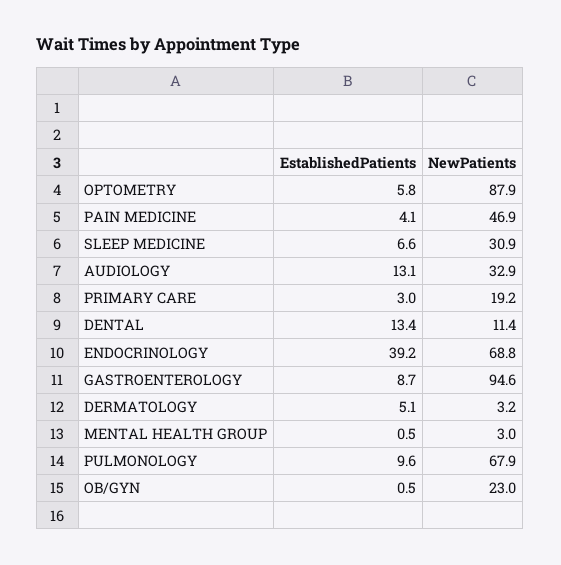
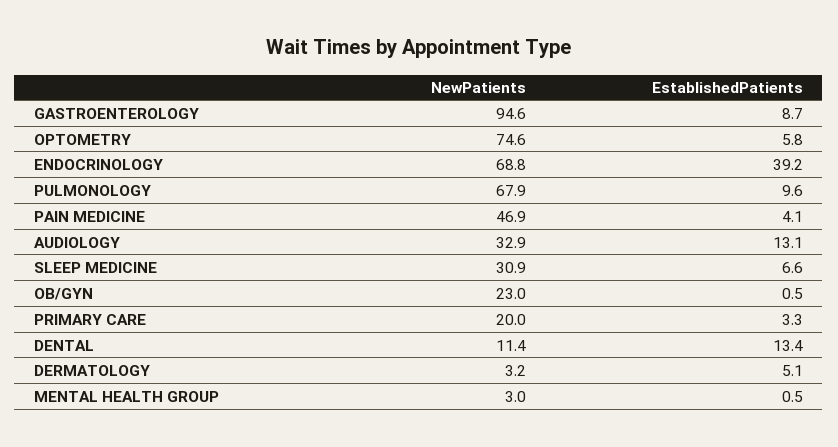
  {
    "EstablishedPatients": {
      "OPTOMETRY": 5.8,
      "PAIN MEDICINE": 4.1,
      "SLEEP MEDICINE": 6.6,
      "AUDIOLOGY": 13.1,
-     "PRIMARY CARE": 3,
+     "PRIMARY CARE": 3.3,
      "DENTAL": 13.4,
      "ENDOCRINOLOGY": 39.2,
      "GASTROENTEROLOGY": 8.7,
      "DERMATOLOGY": 5.1,
      "MENTAL HEALTH GROUP": 0.5,
      "PULMONOLOGY": 9.6,
      "OB/GYN": 0.5
    },
    "NewPatients": {
-     "OPTOMETRY": 87.9,
+     "OPTOMETRY": 74.6,
      "PAIN MEDICINE": 46.9,
      "SLEEP MEDICINE": 30.9,
      "AUDIOLOGY": 32.9,
-     "PRIMARY CARE": 19.2,
+     "PRIMARY CARE": 20,
      "DENTAL": 11.4,
      "ENDOCRINOLOGY": 68.8,
      "GASTROENTEROLOGY": 94.6,
      "DERMATOLOGY": 3.2,
      "MENTAL HEALTH GROUP": 3,
      "PULMONOLOGY": 67.9,
      "OB/GYN": 23
    }
  }

